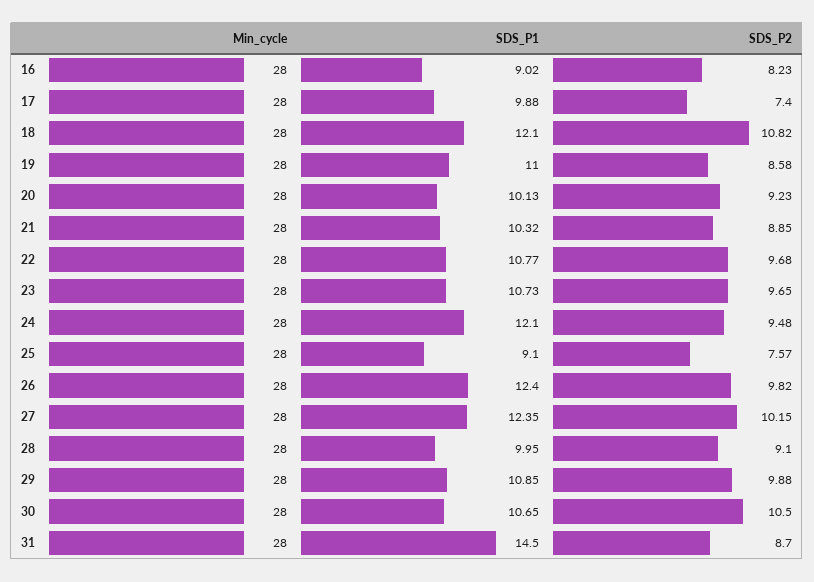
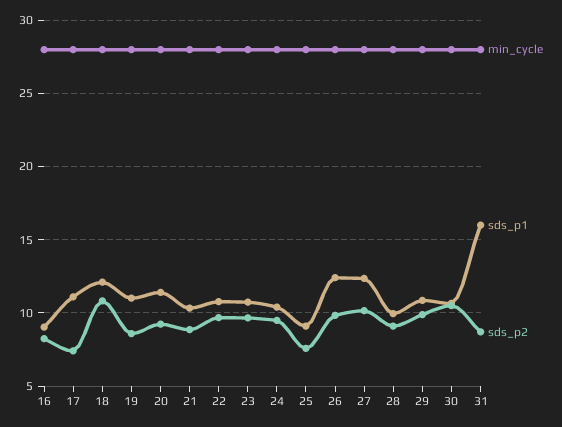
  {
    "Min_cycle": {
      "16": 28,
      "17": 28,
      "18": 28,
      "19": 28,
      "20": 28,
      "21": 28,
      "22": 28,
      "23": 28,
      "24": 28,
      "25": 28,
      "26": 28,
      "27": 28,
      "28": 28,
      "29": 28,
      "30": 28,
      "31": 28
    },
    "SDS_P1": {
      "16": 9.02,
-     "17": 9.88,
+     "17": 11,
      "18": 12.1,
      "19": 11,
-     "20": 10.13,
+     "20": 11.5,
      "21": 10.32,
      "22": 10.77,
      "23": 10.73,
-     "24": 12.1,
+     "24": 10.5,
      "25": 9.1,
      "26": 12.4,
      "27": 12.35,
      "28": 9.95,
      "29": 10.85,
      "30": 10.65,
-     "31": 14.5
+     "31": 16
    },
    "SDS_P2": {
      "16": 8.23,
      "17": 7.4,
      "18": 10.82,
      "19": 8.58,
      "20": 9.23,
      "21": 8.85,
      "22": 9.68,
      "23": 9.65,
      "24": 9.48,
      "25": 7.57,
      "26": 9.82,
      "27": 10.15,
      "28": 9.1,
      "29": 9.88,
      "30": 10.5,
      "31": 8.7
    }
  }

